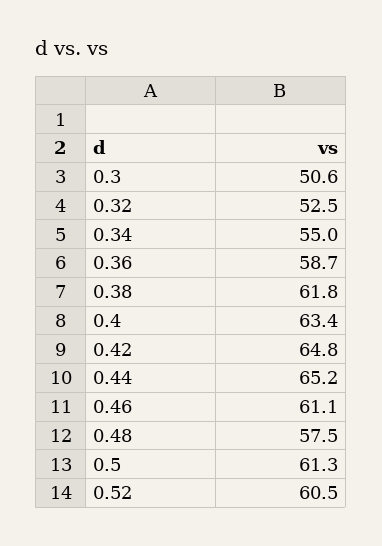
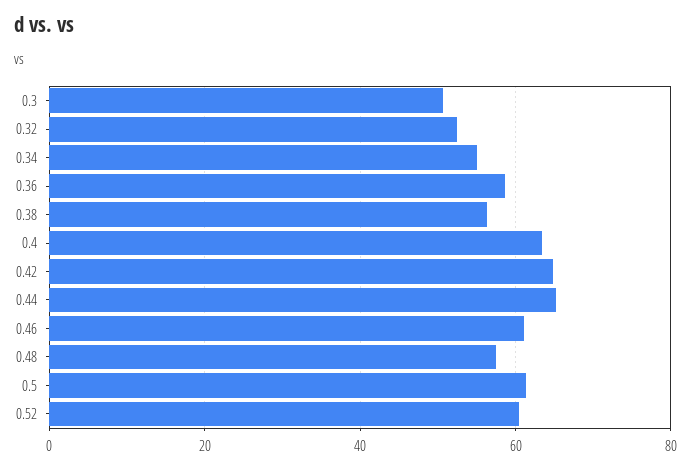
  {
    "0.3": 50.6,
    "0.32": 52.5,
    "0.34": 55,
    "0.36": 58.7,
-   "0.38": 61.8,
+   "0.38": 56,
    "0.4": 63.4,
    "0.42": 64.8,
    "0.44": 65.2,
    "0.46": 61.1,
    "0.48": 57.5,
    "0.5": 61.3,
    "0.52": 60.5
  }

